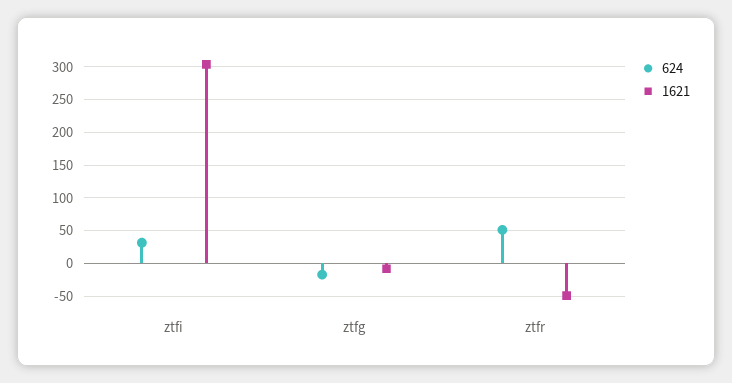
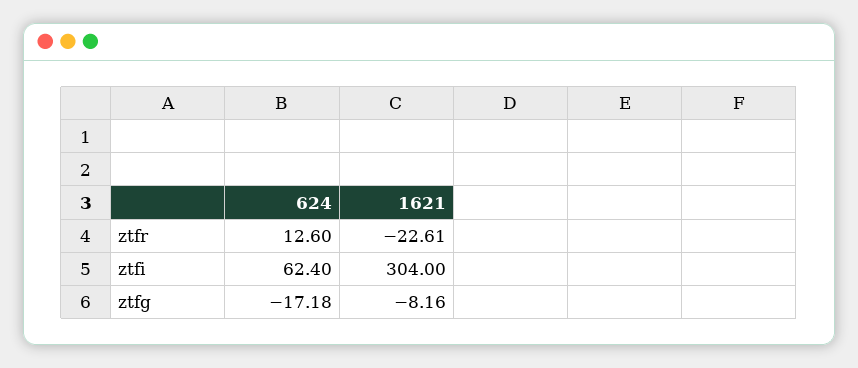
  {
    "624": {
-     "ztfi": 30,
+     "ztfi": 62.4,
      "ztfg": -17.18,
-     "ztfr": 50
+     "ztfr": 12.6
    },
    "1621": {
      "ztfi": 304,
      "ztfg": -8.16,
-     "ztfr": -50
+     "ztfr": -22.61
    }
  }

